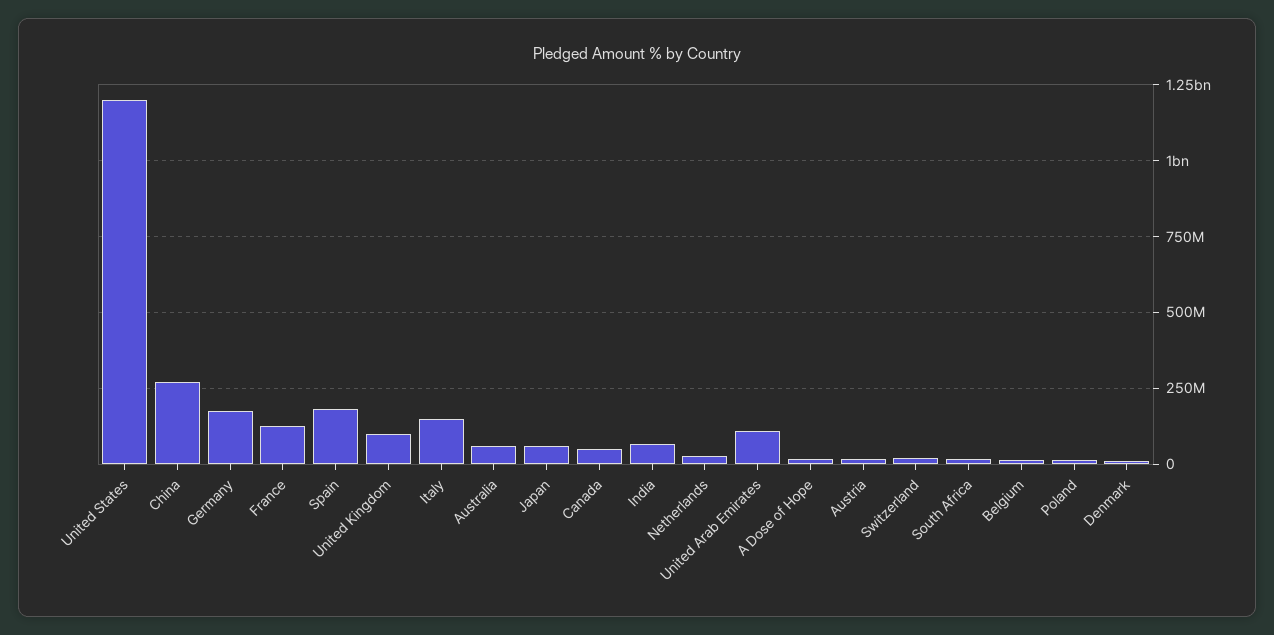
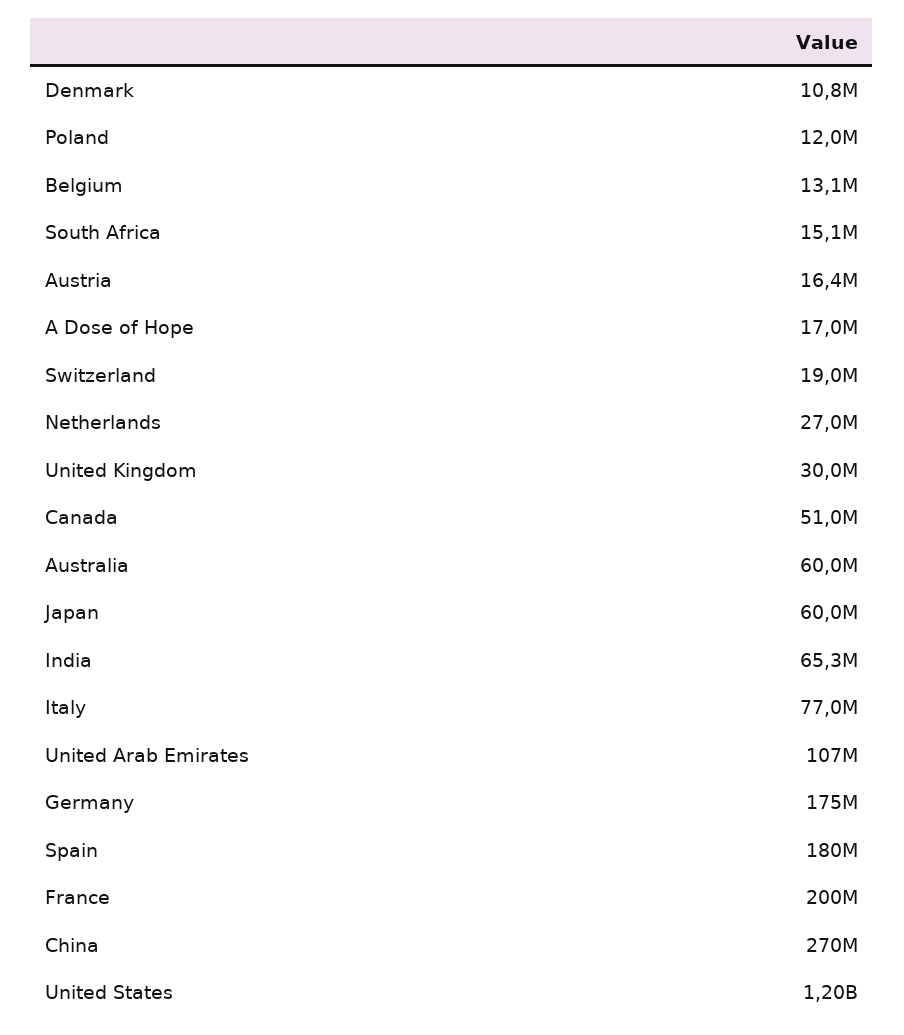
  {
    "United States": 1200000000,
    "China": 270000000,
    "Germany": 175000000,
-   "France": 125000000,
+   "France": 200000000,
    "Spain": 180000000,
-   "United Kingdom": 100000000,
+   "United Kingdom": 30000000,
-   "Italy": 150000000,
+   "Italy": 77000000,
    "Australia": 60000000,
    "Japan": 60000000,
    "Canada": 51000000,
    "India": 65300000,
    "Netherlands": 27000000,
    "United Arab Emirates": 107000000,
    "A Dose of Hope": 17000000,
    "Austria": 16400000,
    "Switzerland": 19000000,
    "South Africa": 15100000,
    "Belgium": 13100000,
    "Poland": 12000000,
    "Denmark": 10800000
  }

